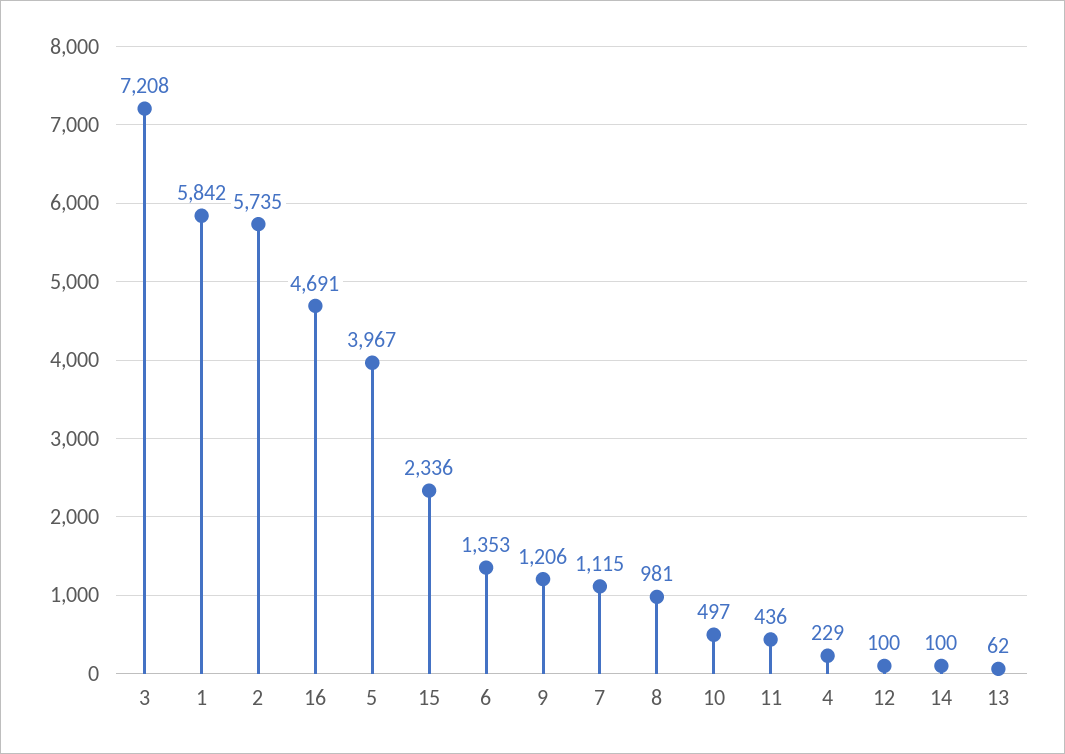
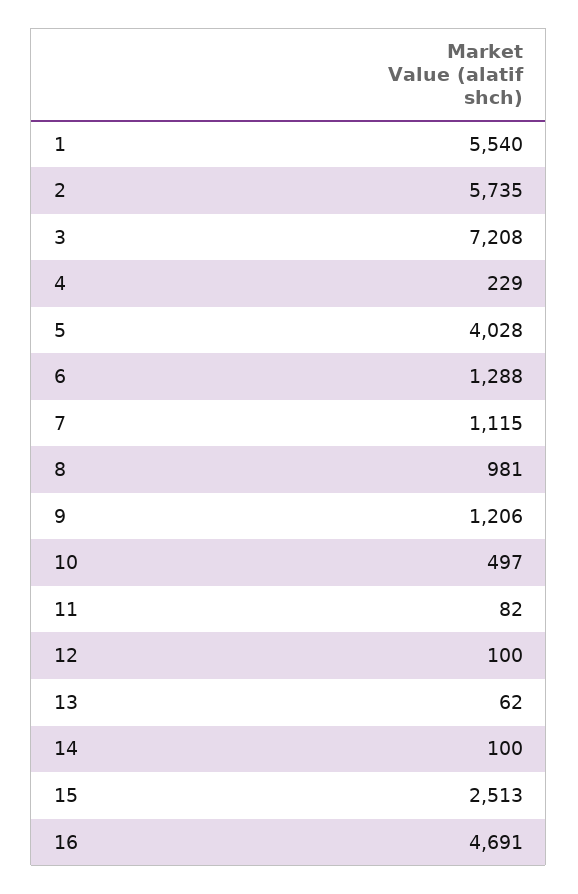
  {
    "3": 7208,
-   "1": 5842,
+   "1": 5540,
    "2": 5735,
    "16": 4691,
-   "5": 3967,
+   "5": 4028,
-   "15": 2336,
+   "15": 2513,
-   "6": 1353,
+   "6": 1288,
    "9": 1206,
    "7": 1115,
    "8": 981,
    "10": 497,
-   "11": 436,
+   "11": 82,
    "4": 229,
    "12": 100,
    "14": 100,
    "13": 62
  }

